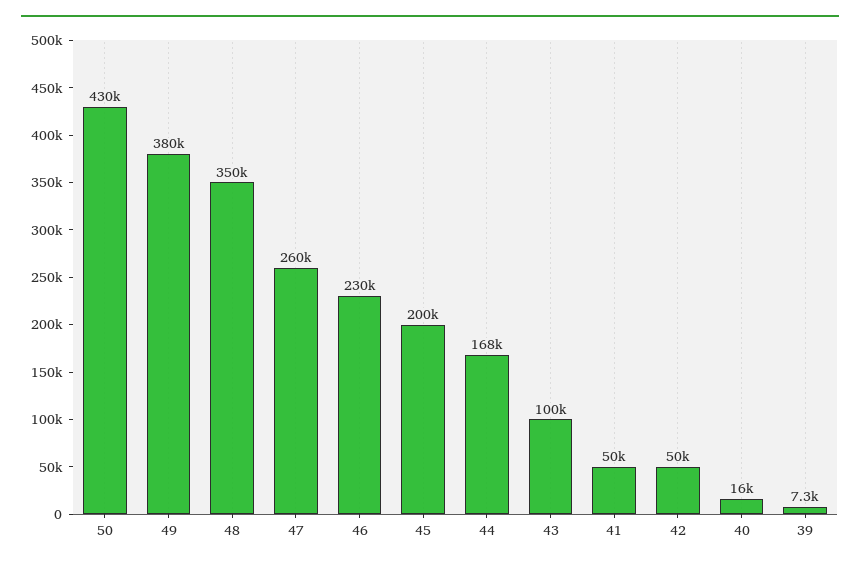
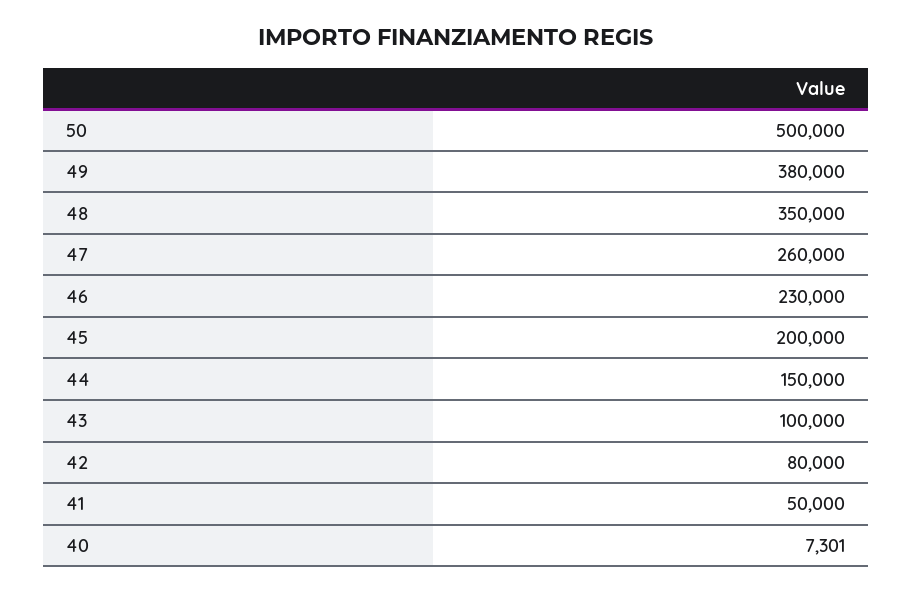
  {
-   "50": 430000,
+   "50": 500000,
    "49": 380000,
    "48": 350000,
    "47": 260000,
    "46": 230000,
    "45": 200000,
-   "44": 168000,
+   "44": 150000,
    "43": 100000,
    "41": 50000,
-   "42": 50000,
+   "42": 80000,
-   "40": 16000,
+   "40": 7301
-   "39": 7300
  }

